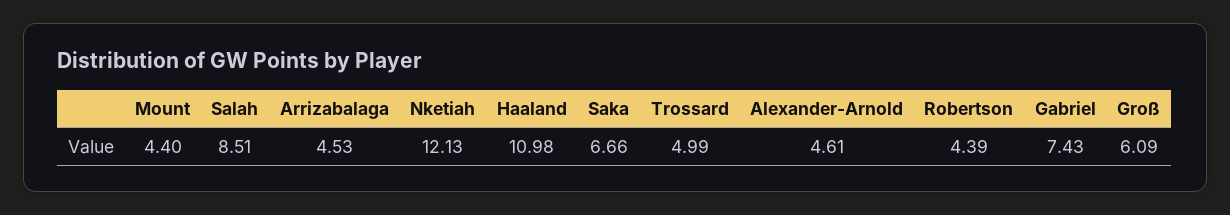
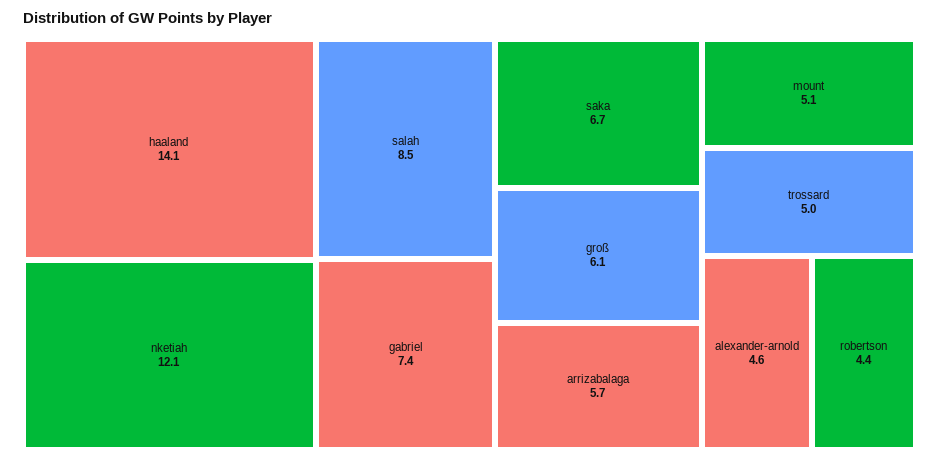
  {
-   "Mount": 4.4,
+   "Mount": 5.1,
    "Salah": 8.51,
-   "Arrizabalaga": 4.53,
+   "Arrizabalaga": 5.7,
    "Nketiah": 12.13,
-   "Haaland": 10.98,
+   "Haaland": 14.1,
    "Saka": 6.66,
    "Trossard": 4.99,
    "Alexander-Arnold": 4.61,
    "Robertson": 4.39,
    "Gabriel": 7.43,
    "Groß": 6.09
  }

